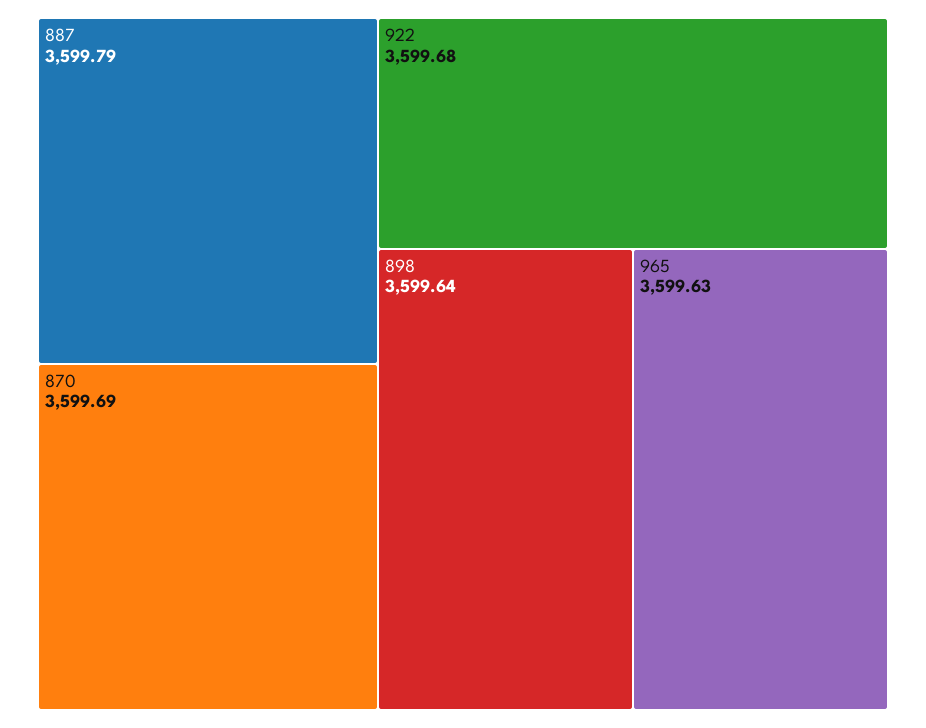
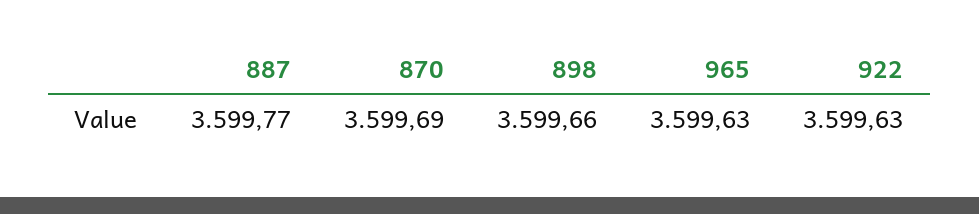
  {
-   "887": 3599.79,
+   "887": 3599.77,
    "870": 3599.69,
-   "922": 3599.68,
+   "922": 3599.63,
-   "898": 3599.64,
+   "898": 3599.66,
    "965": 3599.63
  }

